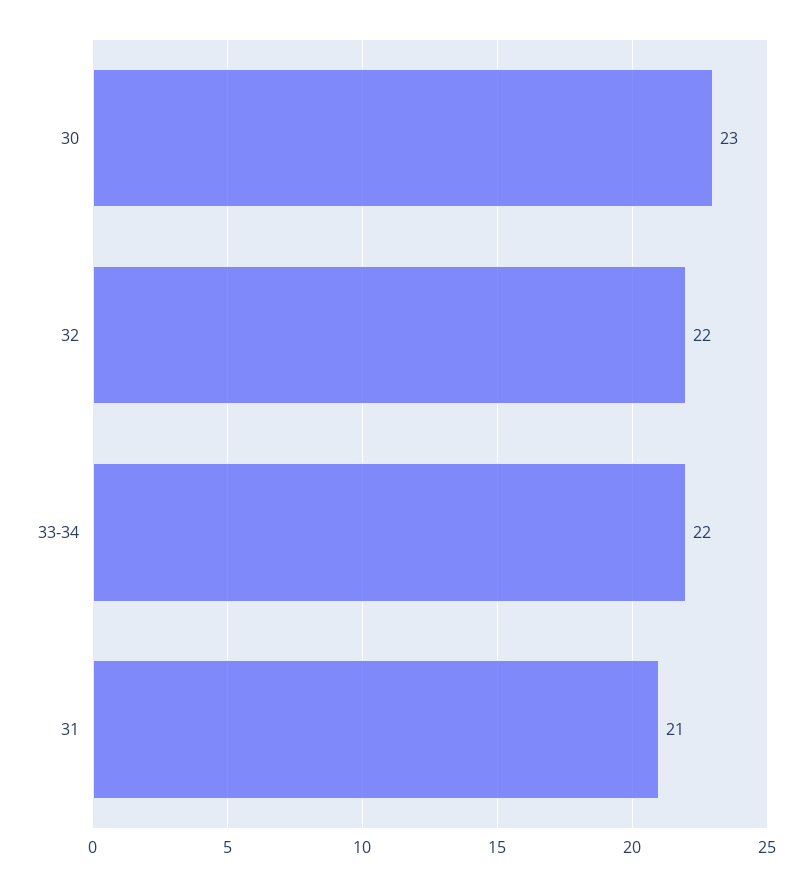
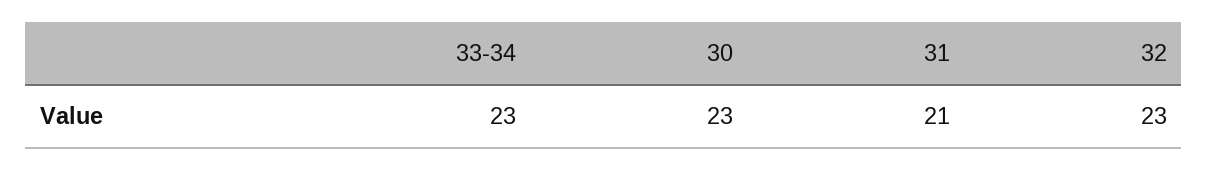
  {
    "30": 23,
-   "32": 22,
+   "32": 23,
-   "33-34": 22,
+   "33-34": 23,
    "31": 21
  }

